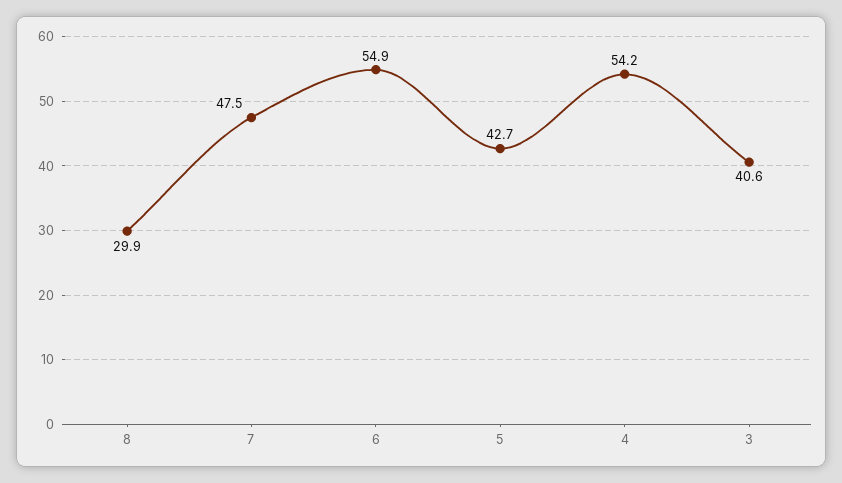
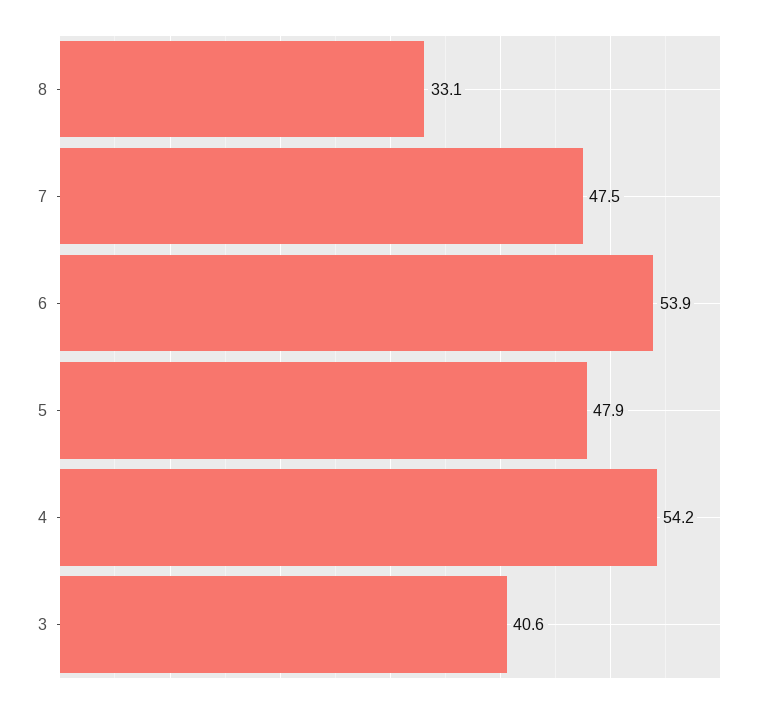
  {
-   "8": 29.9,
+   "8": 33.1,
    "7": 47.5,
-   "6": 54.9,
+   "6": 53.9,
-   "5": 42.7,
+   "5": 47.9,
    "4": 54.2,
    "3": 40.6
  }

